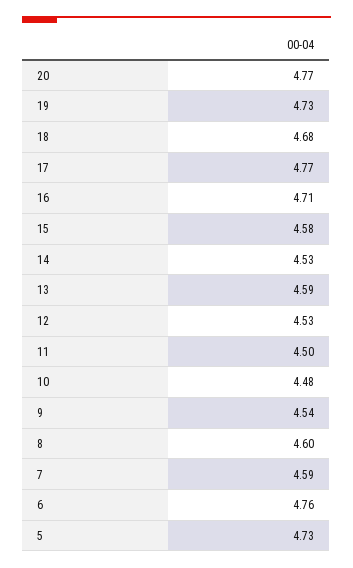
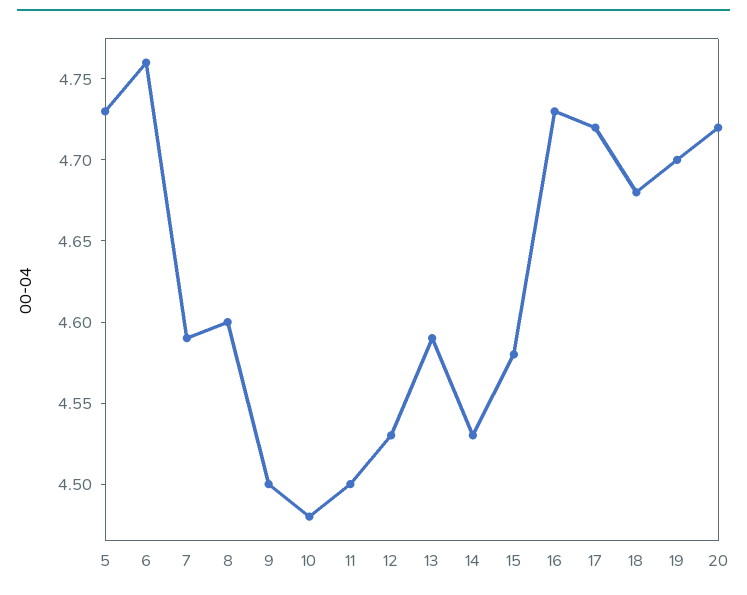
  {
-   "20": 4.77,
+   "20": 4.72,
-   "19": 4.73,
+   "19": 4.7,
    "18": 4.68,
-   "17": 4.77,
+   "17": 4.72,
-   "16": 4.71,
+   "16": 4.73,
    "15": 4.58,
    "14": 4.53,
    "13": 4.59,
    "12": 4.53,
    "11": 4.5,
    "10": 4.48,
-   "9": 4.54,
+   "9": 4.5,
    "8": 4.6,
    "7": 4.59,
    "6": 4.76,
    "5": 4.73
  }

